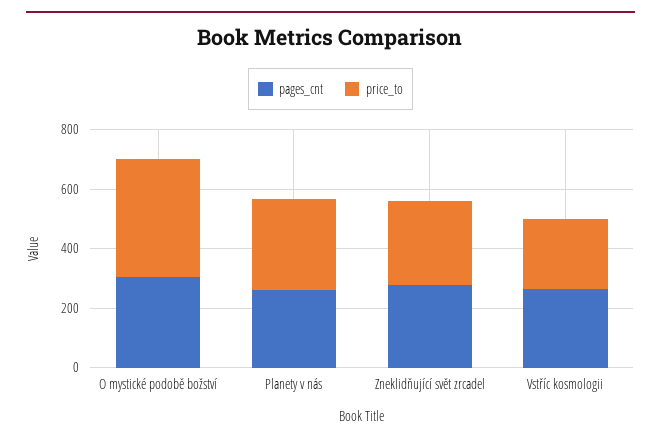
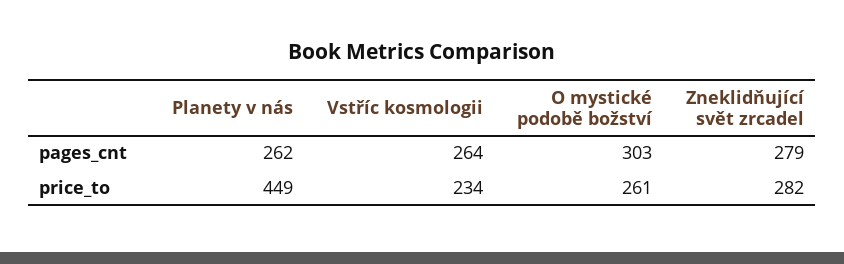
  {
    "pages_cnt": {
      "O mystické podobě božství": 303,
      "Planety v nás": 262,
      "Zneklidňující svět zrcadel": 279,
      "Vstříc kosmologii": 264
    },
    "price_to": {
-     "O mystické podobě božství": 400,
+     "O mystické podobě božství": 261,
-     "Planety v nás": 300,
+     "Planety v nás": 449,
      "Zneklidňující svět zrcadel": 282,
      "Vstříc kosmologii": 234
    }
  }

